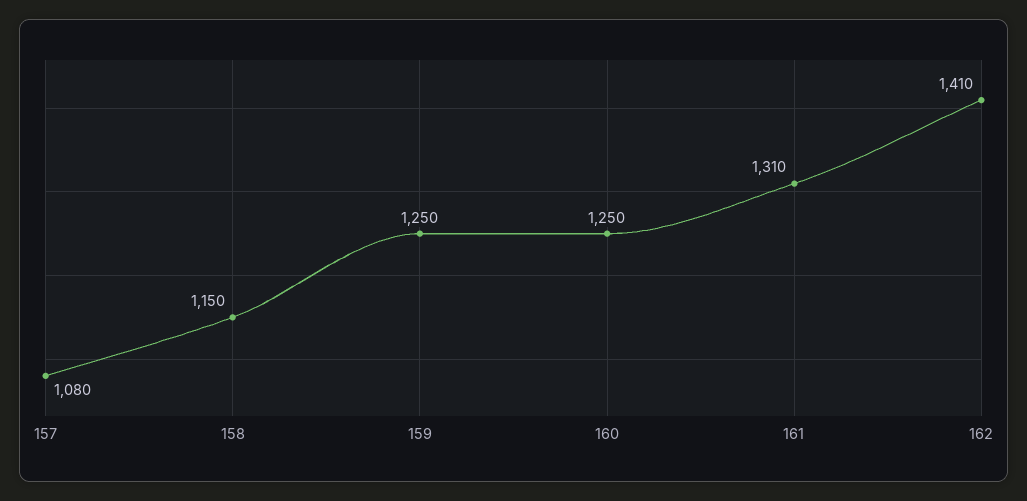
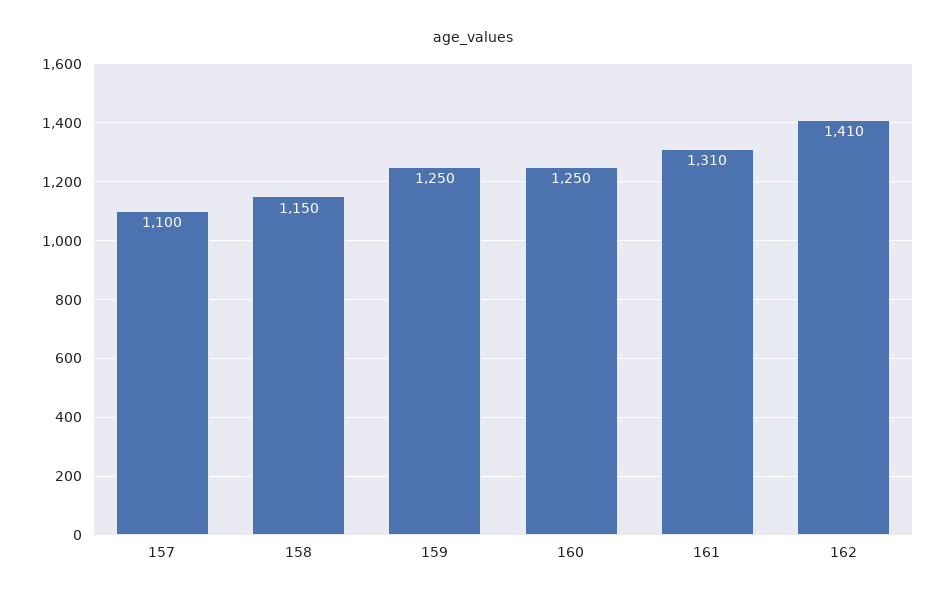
  {
-   "157": 1080,
+   "157": 1100,
    "158": 1150,
    "159": 1250,
    "160": 1250,
    "161": 1310,
    "162": 1410
  }

